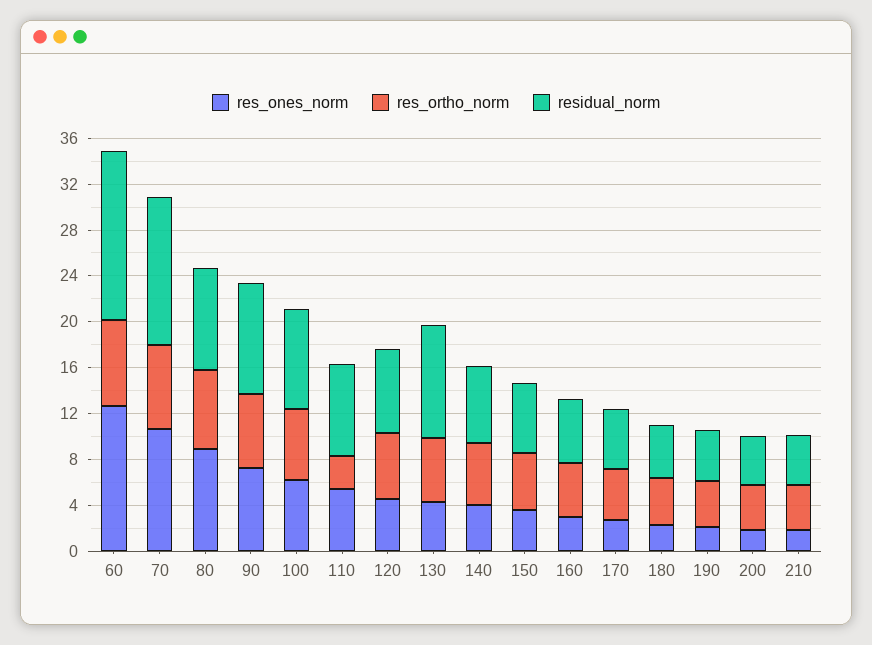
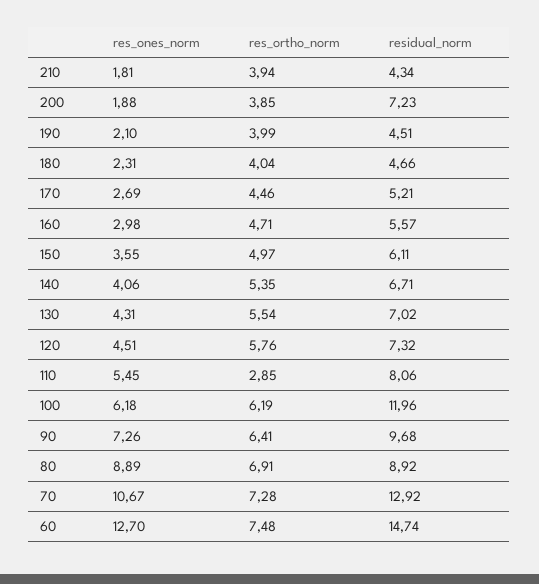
  {
    "res_ones_norm": {
      "60": 12.7,
      "70": 10.67,
      "80": 8.89,
      "90": 7.26,
      "100": 6.18,
      "110": 5.45,
      "120": 4.51,
      "130": 4.31,
      "140": 4.06,
      "150": 3.55,
      "160": 2.98,
      "170": 2.69,
      "180": 2.31,
      "190": 2.1,
      "200": 1.88,
      "210": 1.81
    },
    "res_ortho_norm": {
      "60": 7.48,
      "70": 7.28,
      "80": 6.91,
      "90": 6.41,
      "100": 6.19,
      "110": 2.85,
      "120": 5.76,
      "130": 5.54,
      "140": 5.35,
      "150": 4.97,
      "160": 4.71,
      "170": 4.46,
      "180": 4.04,
      "190": 3.99,
      "200": 3.85,
      "210": 3.94
    },
    "residual_norm": {
      "60": 14.74,
      "70": 12.92,
      "80": 8.92,
      "90": 9.68,
-     "100": 9,
+     "100": 11.96,
      "110": 8.06,
      "120": 7.32,
-     "130": 10,
+     "130": 7.02,
      "140": 6.71,
      "150": 6.11,
      "160": 5.57,
      "170": 5.21,
      "180": 4.66,
      "190": 4.51,
-     "200": 4,
+     "200": 7.23,
      "210": 4.34
    }
  }

